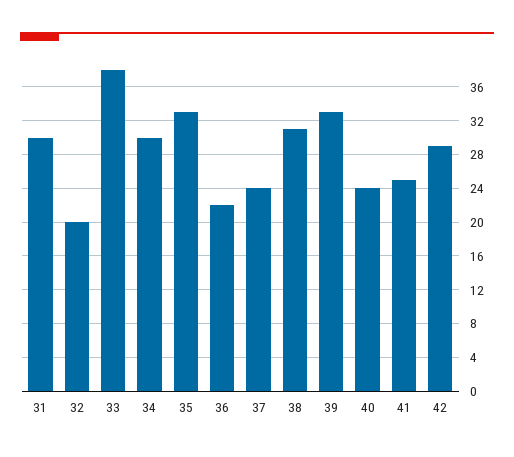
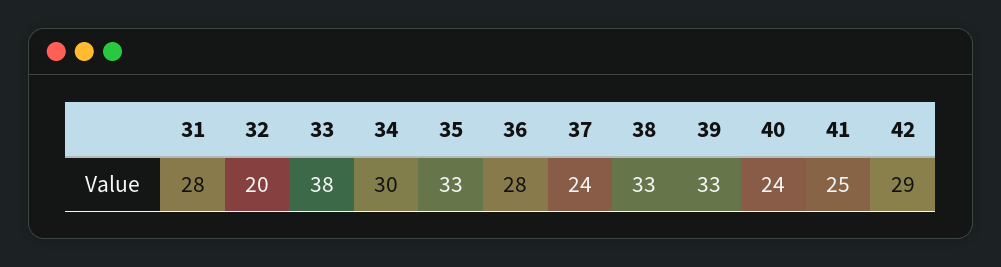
  {
-   "31": 30,
+   "31": 28,
    "32": 20,
    "33": 38,
    "34": 30,
    "35": 33,
-   "36": 22,
+   "36": 28,
    "37": 24,
-   "38": 31,
+   "38": 33,
    "39": 33,
    "40": 24,
    "41": 25,
    "42": 29
  }

